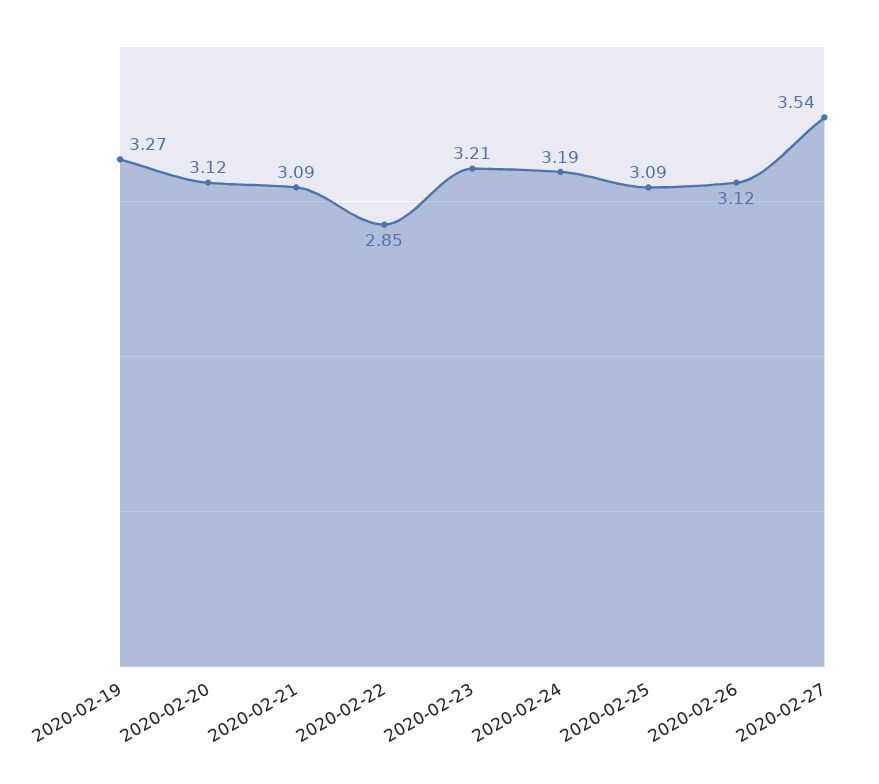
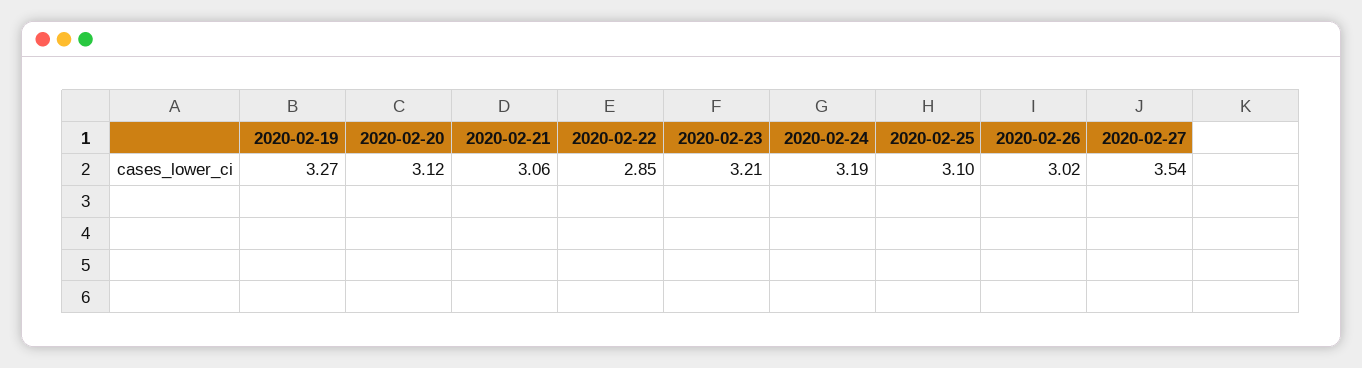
  {
    "2020-02-19": 3.27,
    "2020-02-20": 3.12,
-   "2020-02-21": 3.09,
+   "2020-02-21": 3.06,
    "2020-02-22": 2.85,
    "2020-02-23": 3.21,
    "2020-02-24": 3.19,
-   "2020-02-25": 3.09,
+   "2020-02-25": 3.1,
-   "2020-02-26": 3.12,
+   "2020-02-26": 3.02,
    "2020-02-27": 3.54
  }

